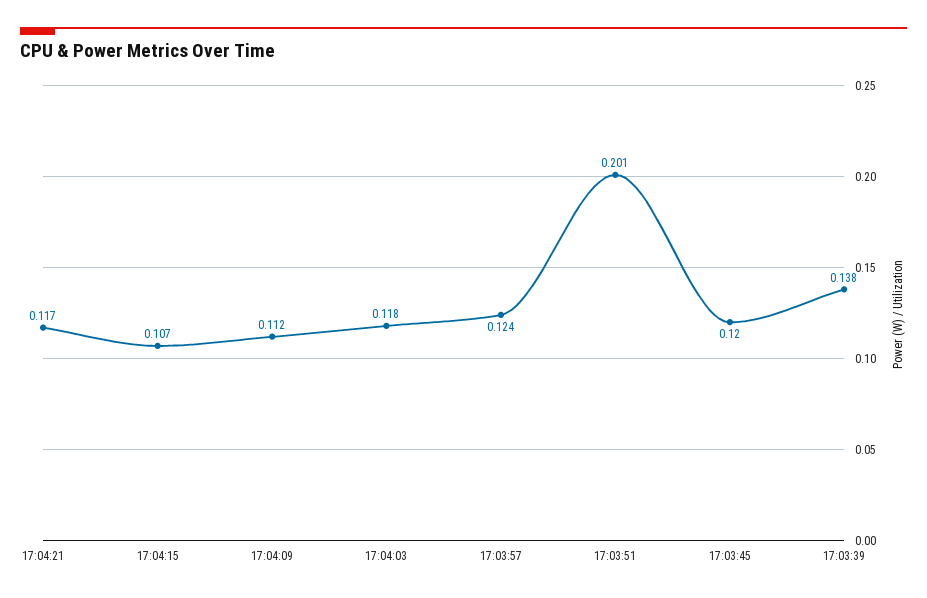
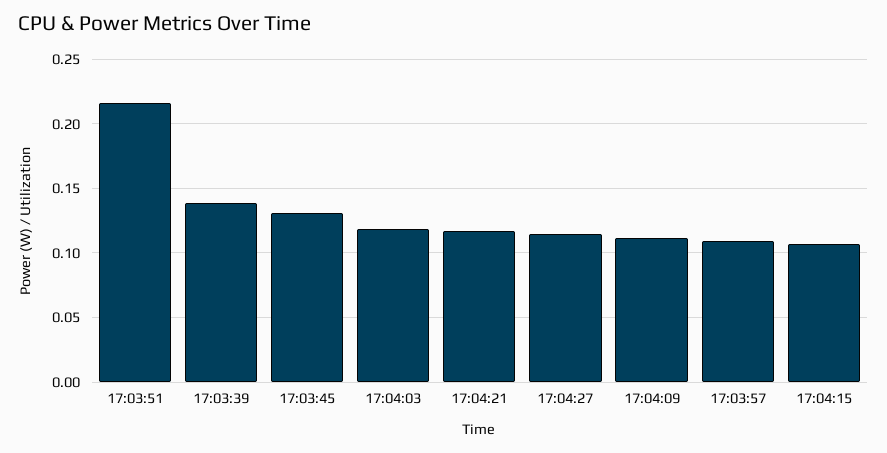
  {
    "17:04:21": 0.117,
    "17:04:15": 0.107,
    "17:04:09": 0.112,
    "17:04:03": 0.118,
-   "17:03:57": 0.124,
+   "17:03:57": 0.11,
-   "17:03:51": 0.201,
+   "17:03:51": 0.215,
-   "17:03:45": 0.12,
+   "17:03:45": 0.13,
-   "17:03:39": 0.138
+   "17:03:39": 0.138,
+   "17:04:27": 0.115
  }

